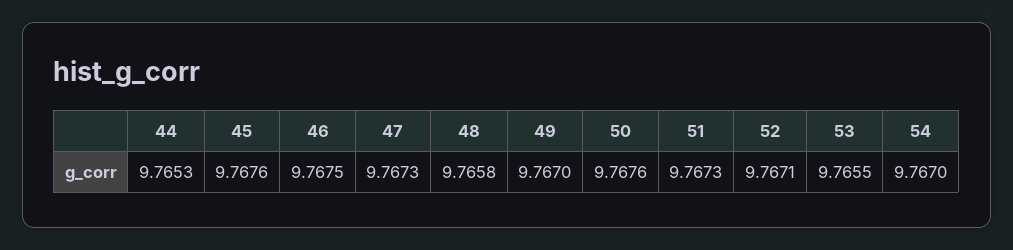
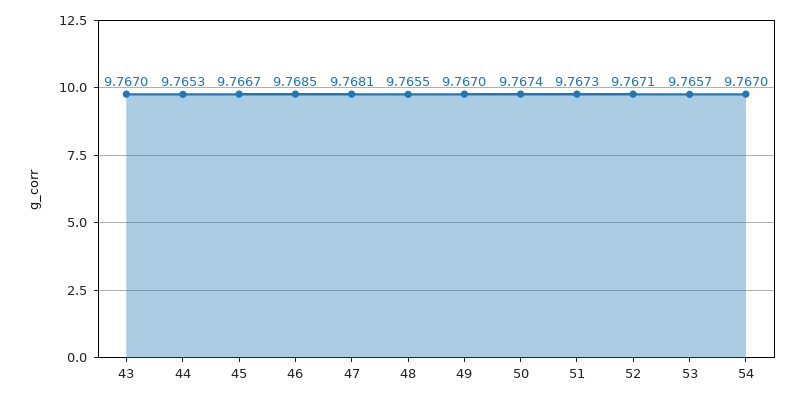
  {
    "44": 9.7653,
-   "45": 9.7676,
+   "45": 9.7667,
-   "46": 9.7675,
+   "46": 9.7685,
-   "47": 9.7673,
+   "47": 9.7681,
-   "48": 9.7658,
+   "48": 9.7655,
    "49": 9.767,
-   "50": 9.7676,
+   "50": 9.7674,
    "51": 9.7673,
    "52": 9.7671,
-   "53": 9.7655,
+   "53": 9.7657,
-   "54": 9.767
+   "54": 9.767,
+   "43": 9.767
  }

